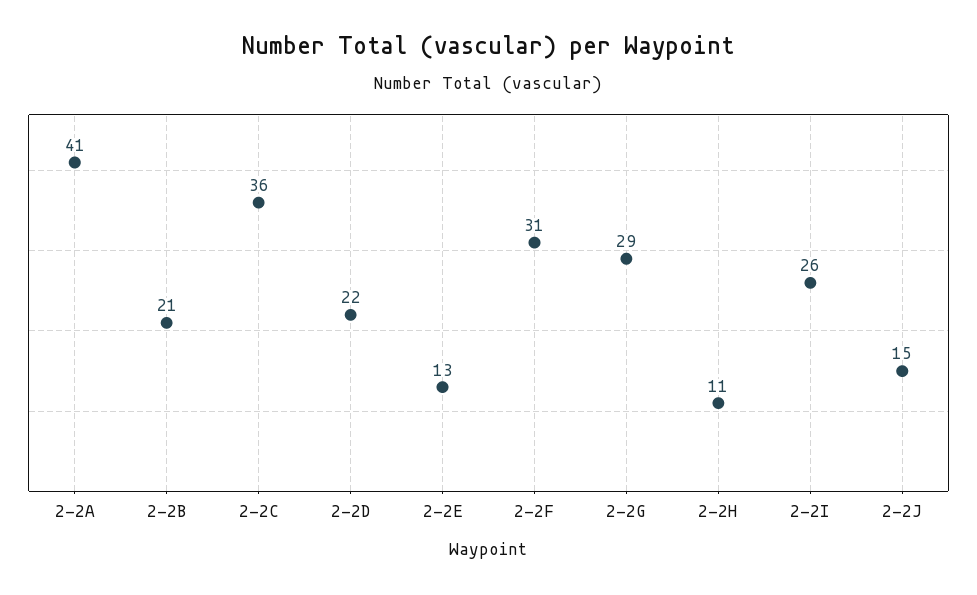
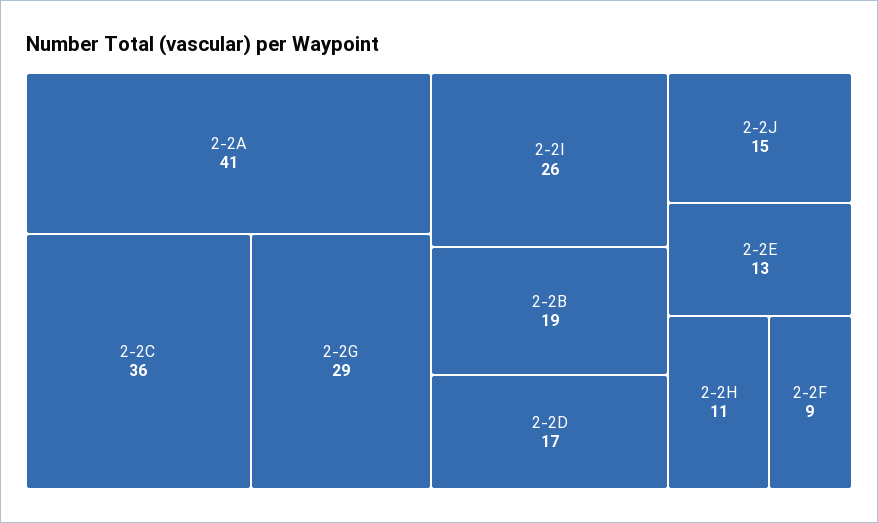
  {
    "2-2A": 41,
-   "2-2B": 21,
+   "2-2B": 19,
    "2-2C": 36,
-   "2-2D": 22,
+   "2-2D": 17,
    "2-2E": 13,
-   "2-2F": 31,
+   "2-2F": 9,
    "2-2G": 29,
    "2-2H": 11,
    "2-2I": 26,
    "2-2J": 15
  }

